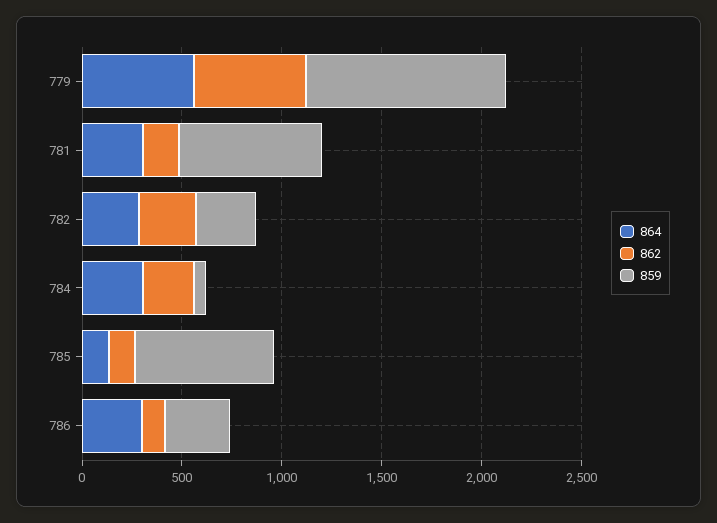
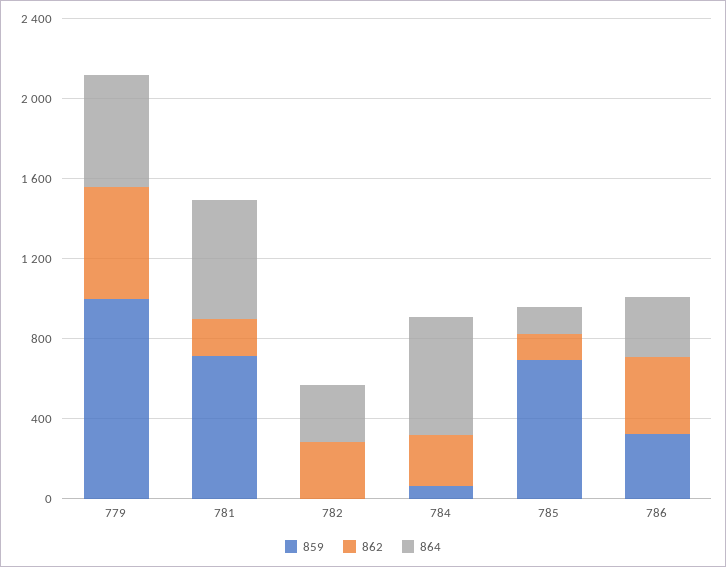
  {
    "864": {
      "779": 600,
-     "781": 300,
+     "781": 600,
      "782": 300,
-     "784": 300,
+     "784": 600,
      "785": 100,
      "786": 300
    },
    "862": {
      "779": 600,
      "781": 200,
      "782": 300,
      "784": 300,
      "785": 100,
-     "786": 100
+     "786": 400
    },
    "859": {
      "779": 1000,
      "781": 700,
-     "782": 300,
+     "782": 0,
      "784": 100,
      "785": 700,
      "786": 300
    }
  }

